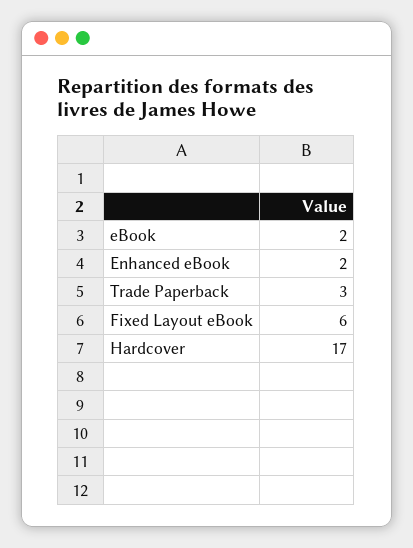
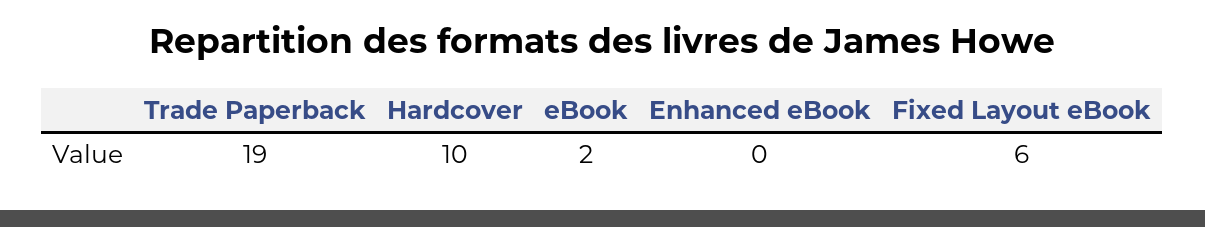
  {
    "eBook": 2,
-   "Enhanced eBook": 2,
+   "Enhanced eBook": 0,
-   "Trade Paperback": 3,
+   "Trade Paperback": 19,
    "Fixed Layout eBook": 6,
-   "Hardcover": 17
+   "Hardcover": 10
  }

